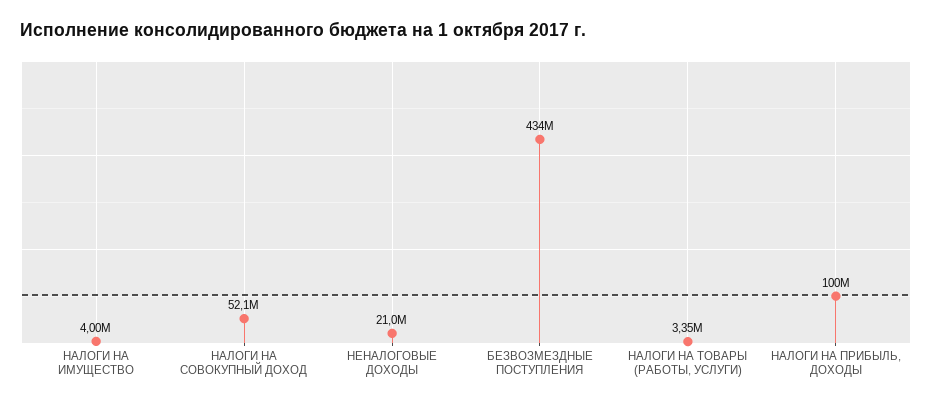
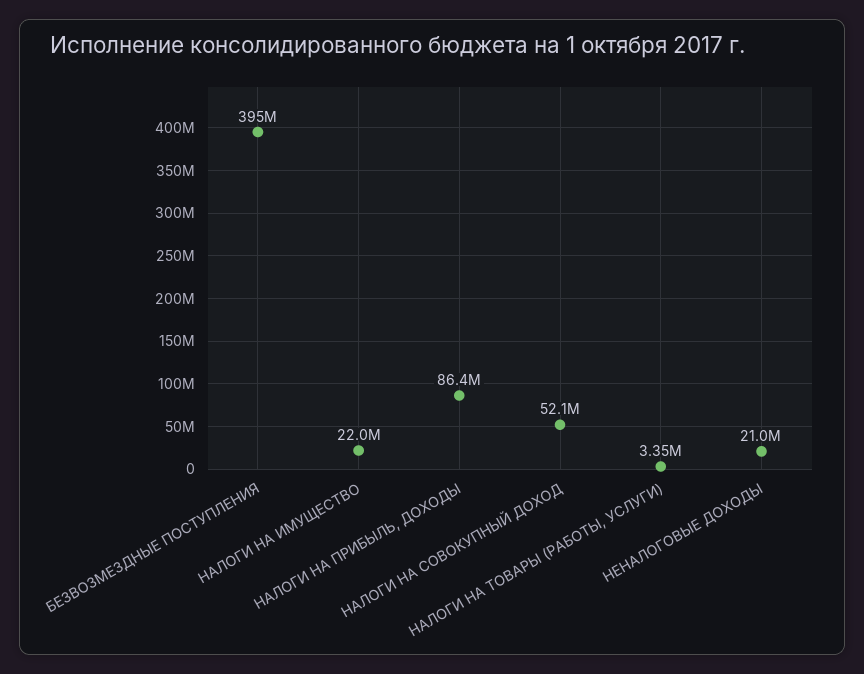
  {
-   "НАЛОГИ НА ИМУЩЕСТВО": 4000000,
+   "НАЛОГИ НА ИМУЩЕСТВО": 22000000,
    "НАЛОГИ НА СОВОКУПНЫЙ ДОХОД": 52100000,
    "НЕНАЛОГОВЫЕ ДОХОДЫ": 21000000,
-   "БЕЗВОЗМЕЗДНЫЕ ПОСТУПЛЕНИЯ": 434000000,
+   "БЕЗВОЗМЕЗДНЫЕ ПОСТУПЛЕНИЯ": 395000000,
    "НАЛОГИ НА ТОВАРЫ (РАБОТЫ, УСЛУГИ)": 3350000,
-   "НАЛОГИ НА ПРИБЫЛЬ, ДОХОДЫ": 100000000
+   "НАЛОГИ НА ПРИБЫЛЬ, ДОХОДЫ": 86400000
  }

